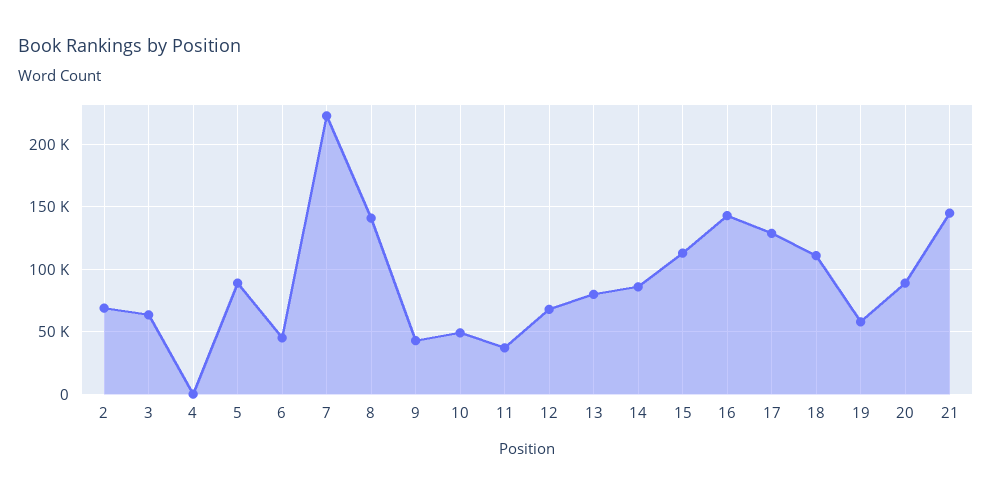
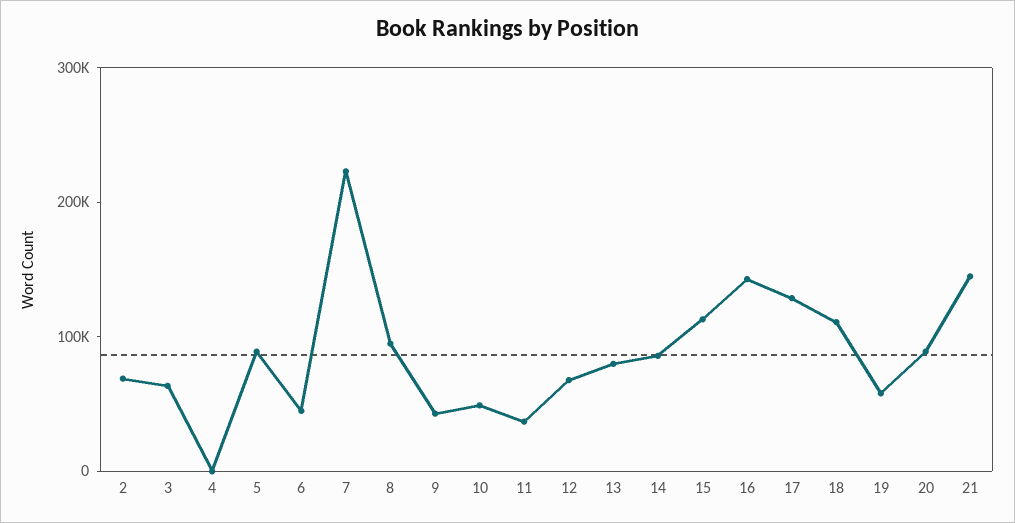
  {
    "2": 70000,
    "3": 65000,
    "4": 0,
    "5": 90000,
    "6": 45000,
    "7": 225000,
-   "8": 140000,
+   "8": 100000,
    "9": 45000,
    "10": 50000,
    "11": 35000,
    "12": 70000,
    "13": 80000,
    "14": 85000,
    "15": 115000,
    "16": 145000,
    "17": 130000,
    "18": 110000,
    "19": 60000,
    "20": 90000,
    "21": 145000
  }

